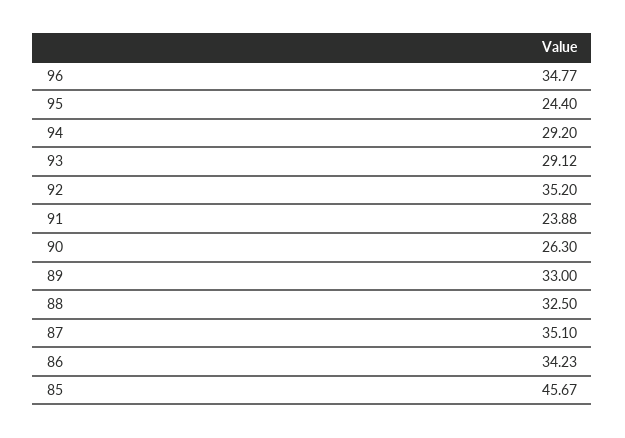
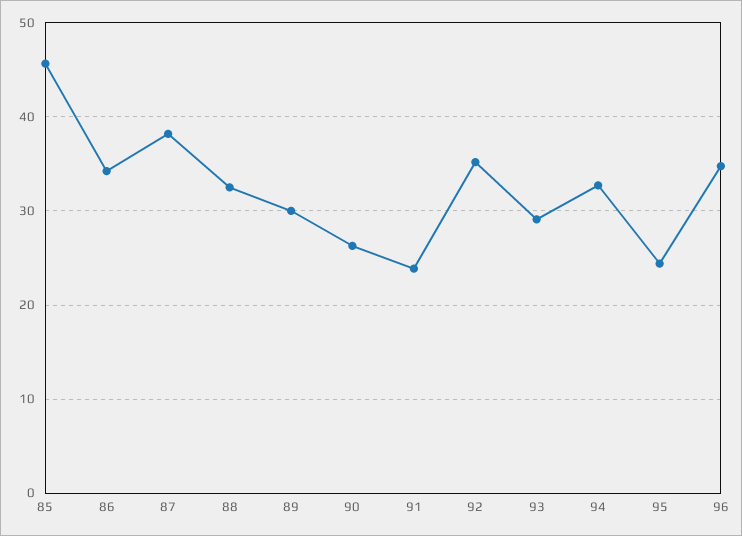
  {
    "96": 34.77,
    "95": 24.4,
-   "94": 29.2,
+   "94": 33,
    "93": 29.12,
    "92": 35.2,
    "91": 23.88,
    "90": 26.3,
-   "89": 33,
+   "89": 30,
    "88": 32.5,
-   "87": 35.1,
+   "87": 38,
    "86": 34.23,
    "85": 45.67
  }

